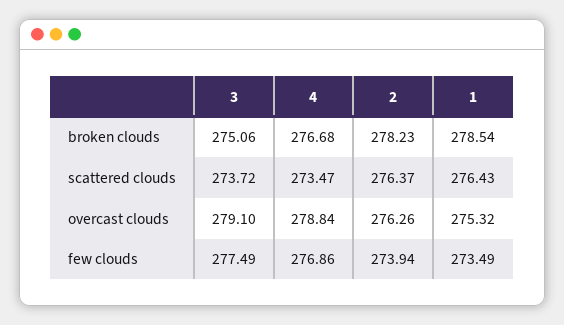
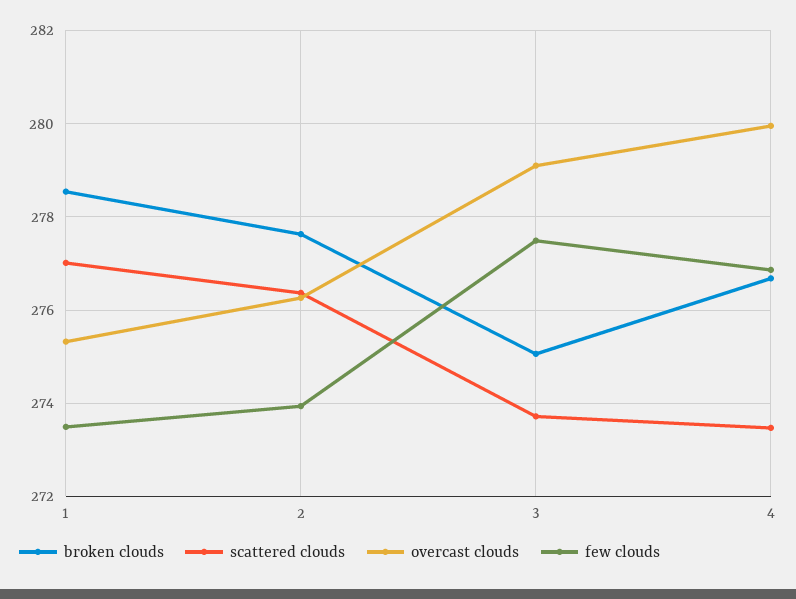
  {
    "broken clouds": {
      "3": 275.06,
      "4": 276.68,
-     "2": 278.23,
+     "2": 277.6,
      "1": 278.54
    },
    "scattered clouds": {
      "3": 273.72,
      "4": 273.47,
      "2": 276.37,
-     "1": 276.43
+     "1": 277
    },
    "overcast clouds": {
      "3": 279.1,
-     "4": 278.84,
+     "4": 280,
      "2": 276.26,
      "1": 275.32
    },
    "few clouds": {
      "3": 277.49,
      "4": 276.86,
      "2": 273.94,
      "1": 273.49
    }
  }

